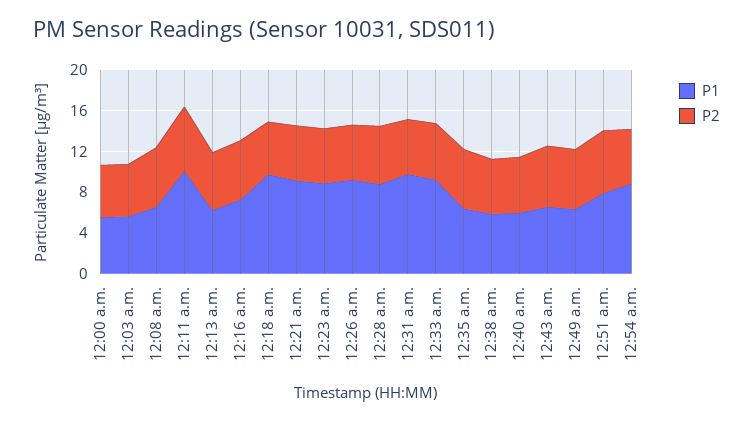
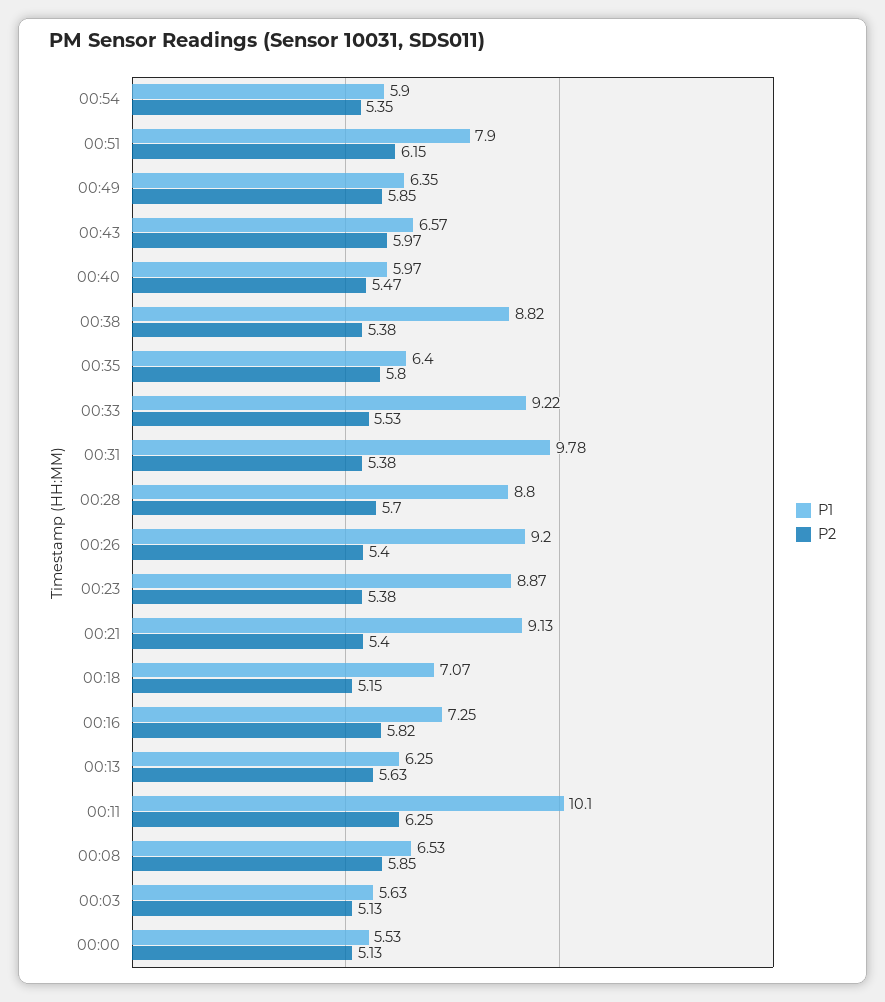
  {
    "P1": {
      "12:00 a.m.": 5.53,
      "12:03 a.m.": 5.63,
      "12:08 a.m.": 6.53,
      "12:11 a.m.": 10.1,
      "12:13 a.m.": 6.25,
      "12:16 a.m.": 7.25,
-     "12:18 a.m.": 10,
+     "12:18 a.m.": 7.07,
      "12:21 a.m.": 9.13,
      "12:23 a.m.": 8.87,
      "12:26 a.m.": 9.2,
      "12:28 a.m.": 8.8,
      "12:31 a.m.": 9.78,
      "12:33 a.m.": 9.22,
      "12:35 a.m.": 6.4,
-     "12:38 a.m.": 6,
+     "12:38 a.m.": 8.82,
      "12:40 a.m.": 5.97,
      "12:43 a.m.": 6.57,
      "12:49 a.m.": 6.35,
      "12:51 a.m.": 7.9,
-     "12:54 a.m.": 9
+     "12:54 a.m.": 5.9
    },
    "P2": {
      "12:00 a.m.": 5.13,
      "12:03 a.m.": 5.13,
      "12:08 a.m.": 5.85,
      "12:11 a.m.": 6.25,
      "12:13 a.m.": 5.63,
      "12:16 a.m.": 5.82,
      "12:18 a.m.": 5.15,
      "12:21 a.m.": 5.4,
      "12:23 a.m.": 5.38,
      "12:26 a.m.": 5.4,
      "12:28 a.m.": 5.7,
      "12:31 a.m.": 5.38,
      "12:33 a.m.": 5.53,
      "12:35 a.m.": 5.8,
      "12:38 a.m.": 5.38,
      "12:40 a.m.": 5.47,
      "12:43 a.m.": 5.97,
      "12:49 a.m.": 5.85,
      "12:51 a.m.": 6.15,
      "12:54 a.m.": 5.35
    }
  }

